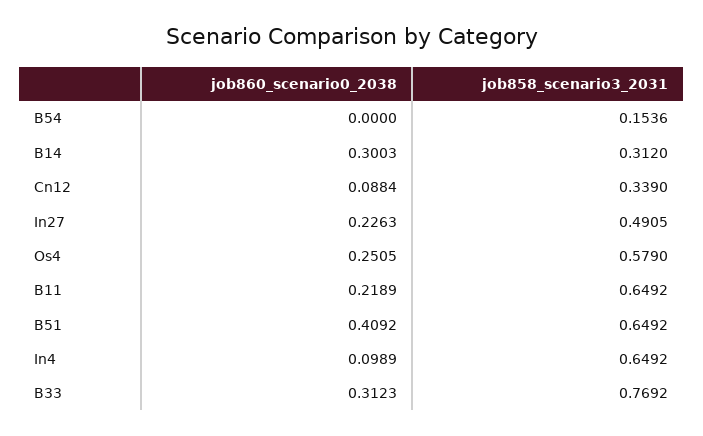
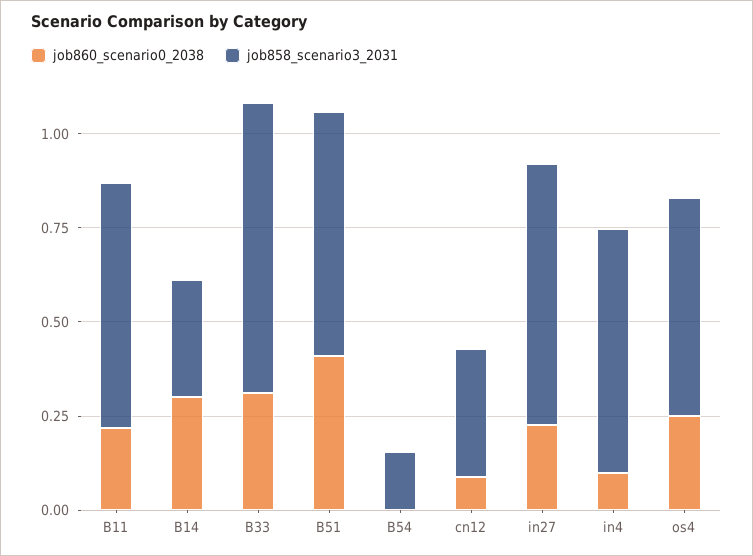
  {
    "job860_scenario0_2038": {
      "B54": 0,
      "B14": 0.3003,
      "Cn12": 0.0884,
      "In27": 0.2263,
      "Os4": 0.2505,
      "B11": 0.2189,
      "B51": 0.4092,
      "In4": 0.0989,
      "B33": 0.3123
    },
    "job858_scenario3_2031": {
      "B54": 0.1536,
      "B14": 0.312,
      "Cn12": 0.339,
-     "In27": 0.4905,
+     "In27": 0.7,
      "Os4": 0.579,
      "B11": 0.6492,
      "B51": 0.6492,
      "In4": 0.6492,
      "B33": 0.7692
    }
  }

